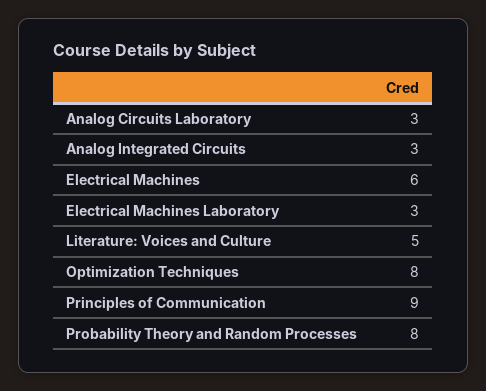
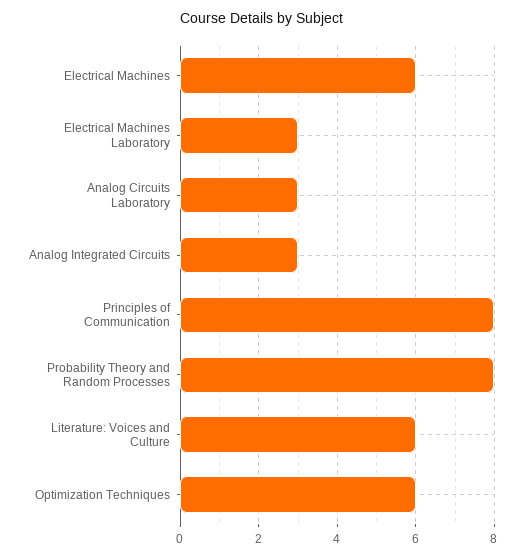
  {
    "Analog Circuits Laboratory": 3,
    "Analog Integrated Circuits": 3,
    "Electrical Machines": 6,
    "Electrical Machines Laboratory": 3,
-   "Literature: Voices and Culture": 5,
+   "Literature: Voices and Culture": 6,
-   "Optimization Techniques": 8,
+   "Optimization Techniques": 6,
-   "Principles of Communication": 9,
+   "Principles of Communication": 8,
    "Probability Theory and Random Processes": 8
  }

